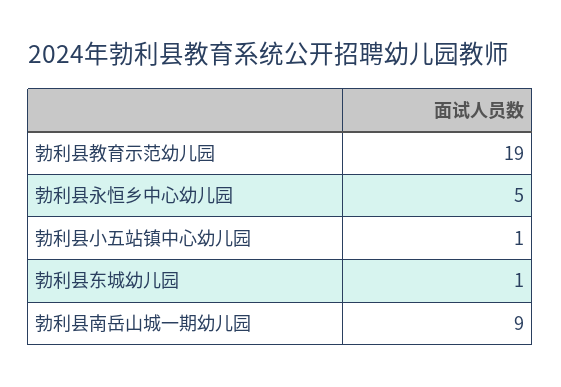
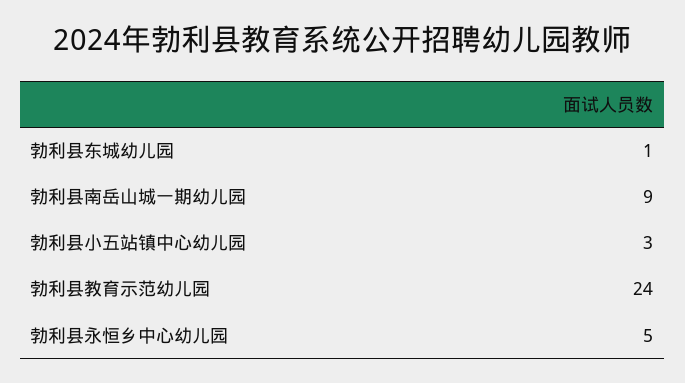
  {
-   "勃利县教育示范幼儿园": 19,
+   "勃利县教育示范幼儿园": 24,
    "勃利县永恒乡中心幼儿园": 5,
-   "勃利县小五站镇中心幼儿园": 1,
+   "勃利县小五站镇中心幼儿园": 3,
    "勃利县东城幼儿园": 1,
    "勃利县南岳山城一期幼儿园": 9
  }

